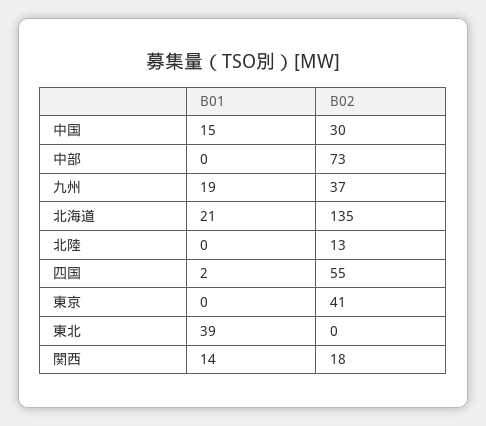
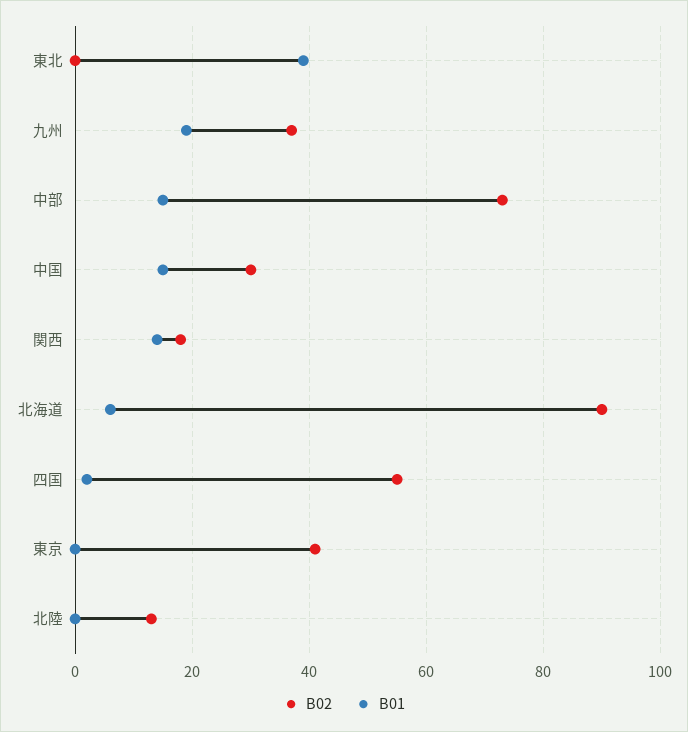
  {
    "B01": {
      "中国": 15,
-     "中部": 0,
+     "中部": 15,
      "九州": 19,
-     "北海道": 21,
+     "北海道": 5,
      "北陸": 0,
      "四国": 2,
      "東京": 0,
      "東北": 39,
      "関西": 14
    },
    "B02": {
      "中国": 30,
      "中部": 73,
      "九州": 37,
-     "北海道": 135,
+     "北海道": 90,
      "北陸": 13,
      "四国": 55,
      "東京": 41,
      "東北": 0,
      "関西": 18
    }
  }

